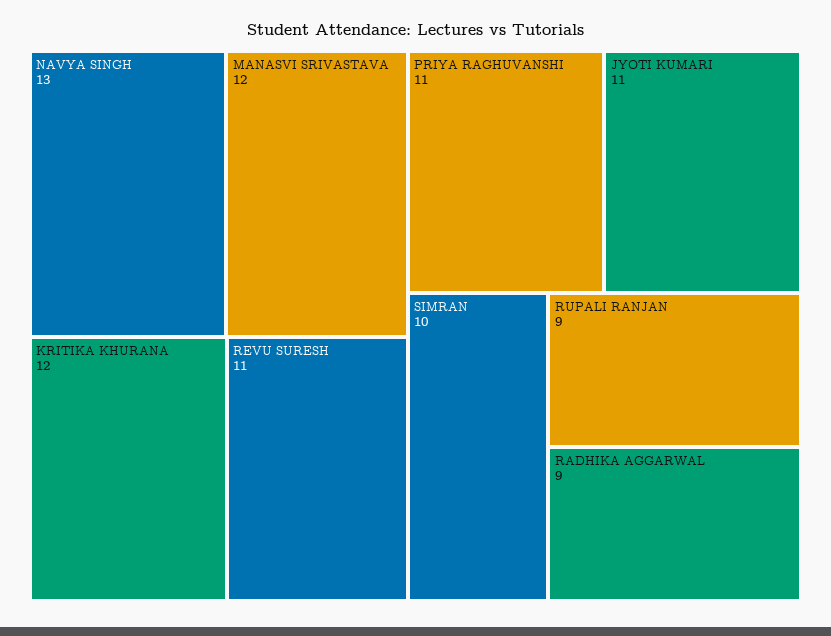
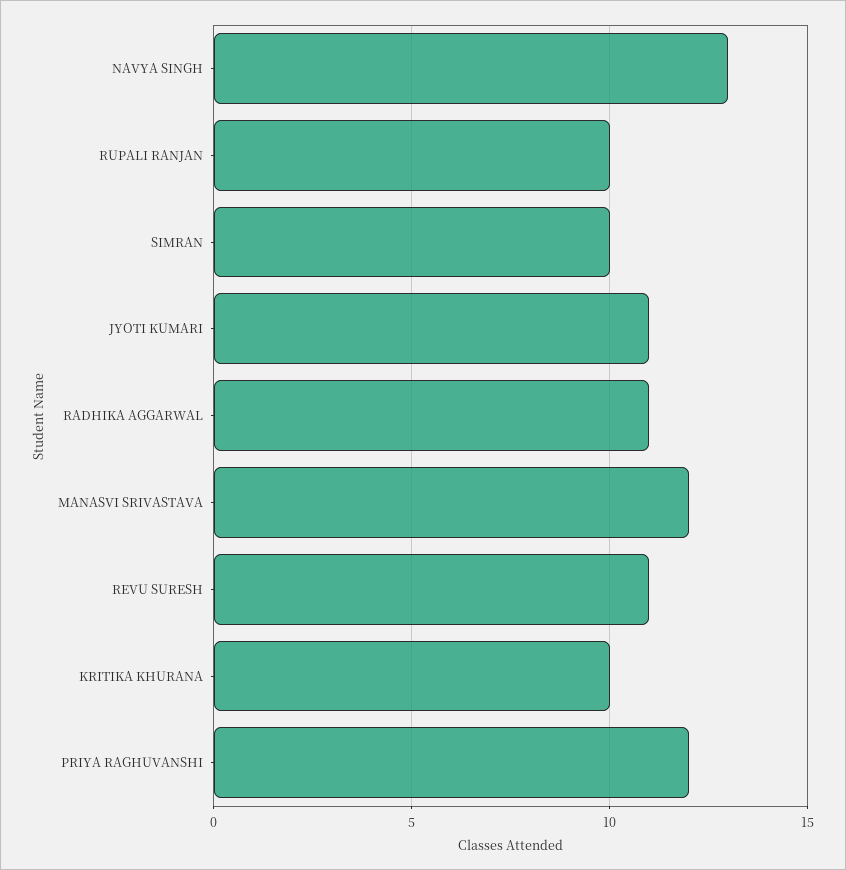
  {
    "NAVYA SINGH": 13,
    "MANASVI SRIVASTAVA": 12,
-   "KRITIKA KHURANA": 12,
+   "KRITIKA KHURANA": 10,
    "REVU SURESH": 11,
-   "PRIYA RAGHUVANSHI": 11,
+   "PRIYA RAGHUVANSHI": 12,
    "JYOTI KUMARI": 11,
    "SIMRAN": 10,
-   "RUPALI RANJAN": 9,
+   "RUPALI RANJAN": 10,
-   "RADHIKA AGGARWAL": 9
+   "RADHIKA AGGARWAL": 11
  }

